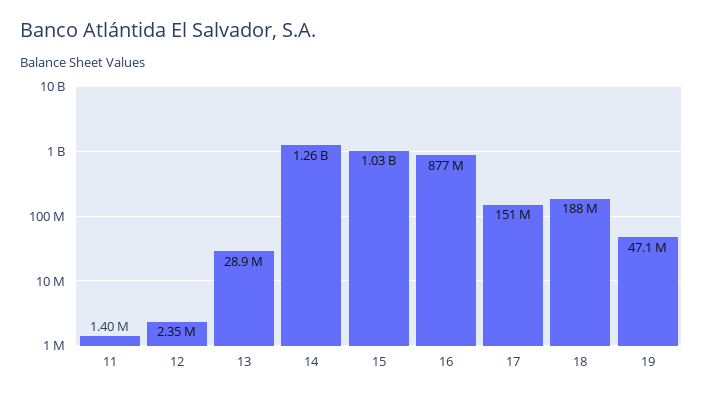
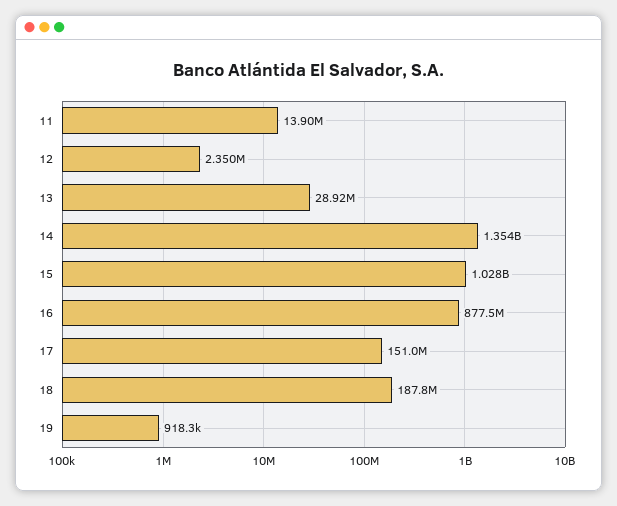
  {
-   "11": 1400000,
+   "11": 13900000,
    "12": 2350000,
    "13": 28920000,
-   "14": 1260000000,
+   "14": 1354000000,
    "15": 1028000000,
    "16": 877500000,
    "17": 151000000,
    "18": 187800000,
-   "19": 47100000
+   "19": 918300
  }

